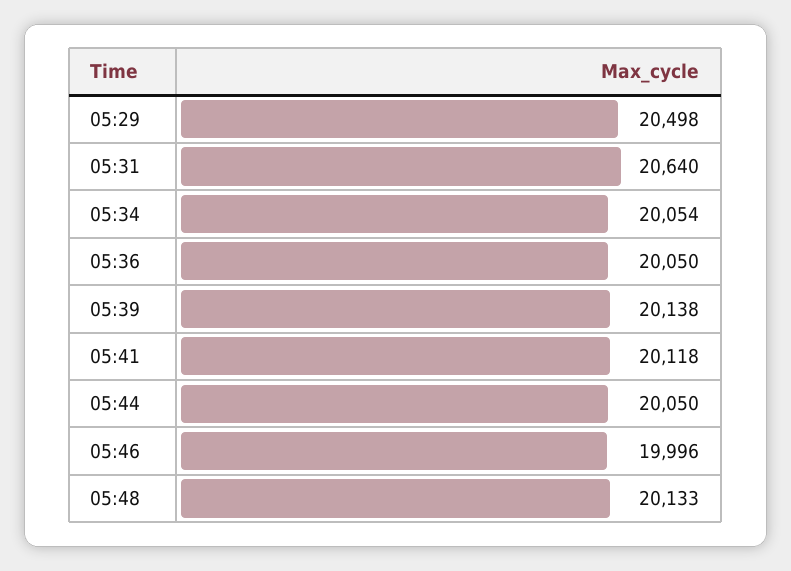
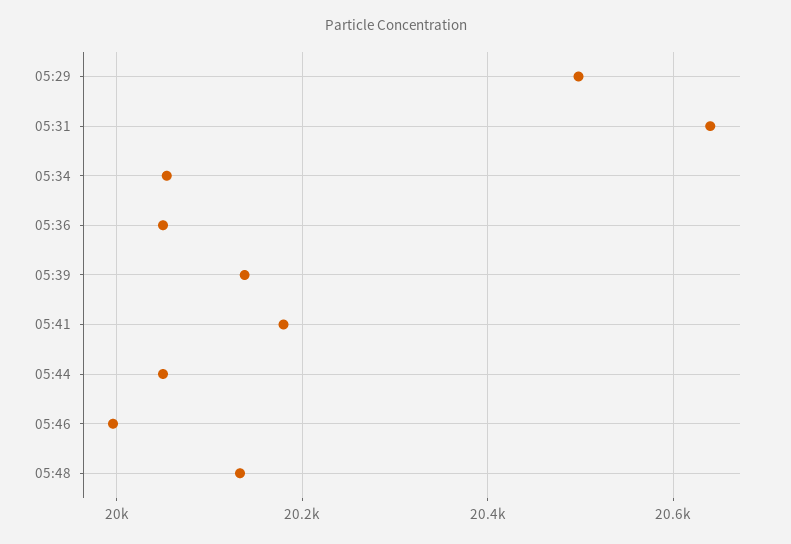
  {
    "05:29": 20498,
    "05:31": 20640,
    "05:34": 20054,
    "05:36": 20050,
    "05:39": 20138,
-   "05:41": 20118,
+   "05:41": 20180,
    "05:44": 20050,
    "05:46": 19996,
    "05:48": 20133
  }

